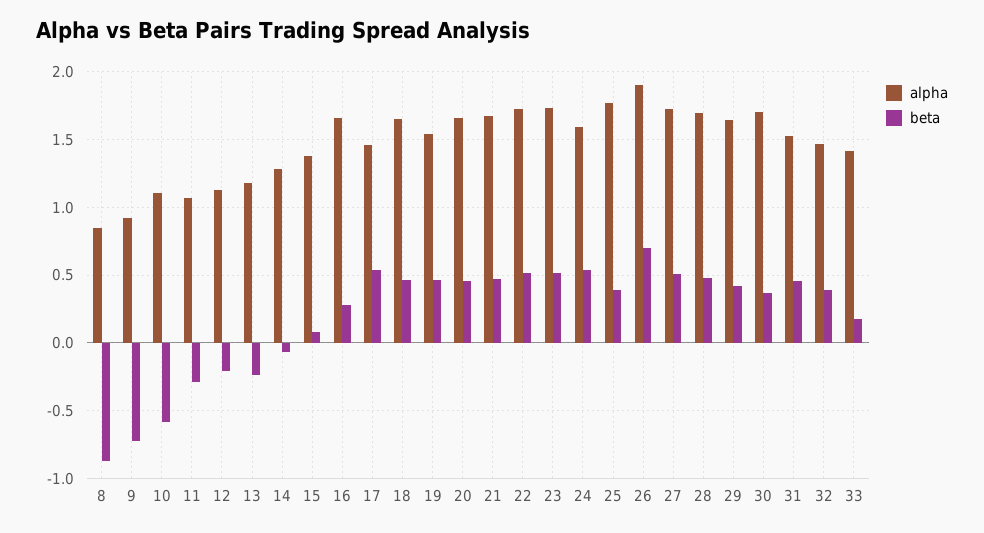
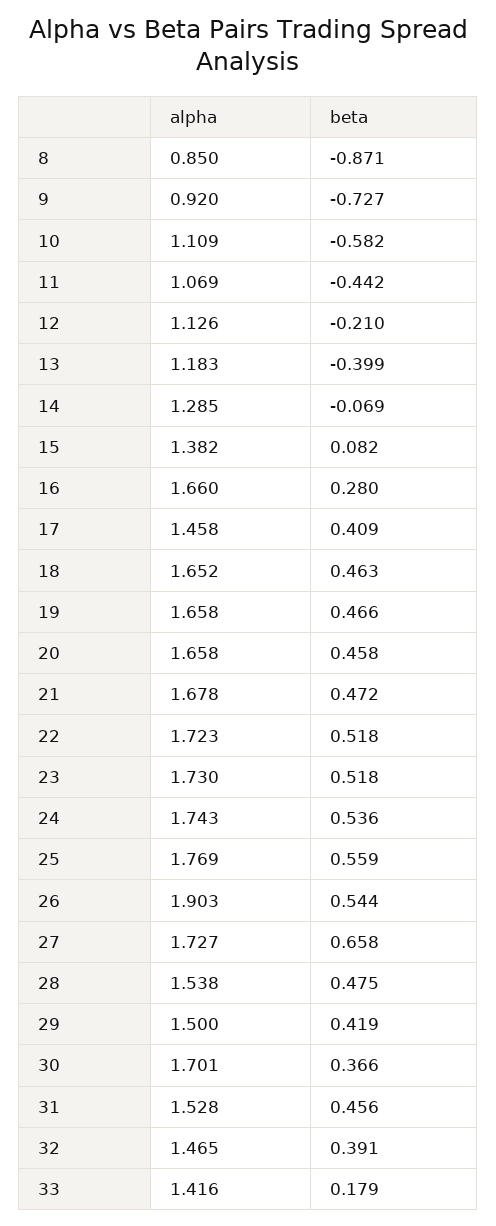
  {
    "alpha": {
      "8": 0.85,
      "9": 0.92,
      "10": 1.109,
      "11": 1.069,
      "12": 1.126,
      "13": 1.183,
      "14": 1.285,
      "15": 1.382,
      "16": 1.66,
      "17": 1.458,
      "18": 1.652,
-     "19": 1.55,
+     "19": 1.658,
      "20": 1.658,
      "21": 1.678,
      "22": 1.723,
      "23": 1.73,
-     "24": 1.6,
+     "24": 1.743,
      "25": 1.769,
      "26": 1.903,
      "27": 1.727,
-     "28": 1.7,
+     "28": 1.538,
-     "29": 1.65,
+     "29": 1.5,
      "30": 1.701,
      "31": 1.528,
      "32": 1.465,
      "33": 1.416
    },
    "beta": {
      "8": -0.871,
      "9": -0.727,
      "10": -0.582,
-     "11": -0.3,
+     "11": -0.442,
      "12": -0.21,
-     "13": -0.25,
+     "13": -0.399,
      "14": -0.069,
      "15": 0.082,
      "16": 0.28,
-     "17": 0.55,
+     "17": 0.409,
      "18": 0.463,
      "19": 0.466,
      "20": 0.458,
      "21": 0.472,
      "22": 0.518,
      "23": 0.518,
      "24": 0.536,
-     "25": 0.4,
+     "25": 0.559,
-     "26": 0.7,
+     "26": 0.544,
-     "27": 0.5,
+     "27": 0.658,
      "28": 0.475,
      "29": 0.419,
      "30": 0.366,
      "31": 0.456,
      "32": 0.391,
      "33": 0.179
    }
  }

